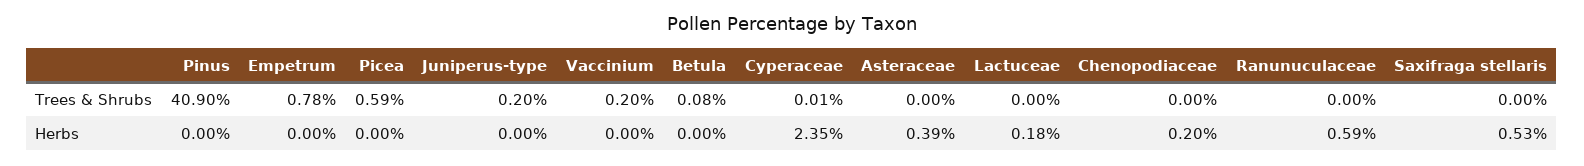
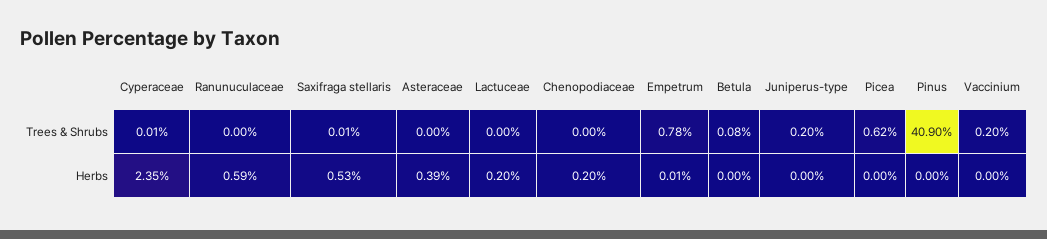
  {
    "Pinus": {
      "Trees & Shrubs": 40.9,
      "Herbs": 0
    },
    "Empetrum": {
      "Trees & Shrubs": 0.78,
-     "Herbs": 0
+     "Herbs": 0.01
    },
    "Picea": {
-     "Trees & Shrubs": 0.59,
+     "Trees & Shrubs": 0.62,
      "Herbs": 0
    },
    "Juniperus-type": {
      "Trees & Shrubs": 0.2,
      "Herbs": 0
    },
    "Vaccinium": {
      "Trees & Shrubs": 0.2,
      "Herbs": 0
    },
    "Betula": {
      "Trees & Shrubs": 0.08,
      "Herbs": 0
    },
    "Cyperaceae": {
      "Trees & Shrubs": 0.01,
      "Herbs": 2.35
    },
    "Asteraceae": {
      "Trees & Shrubs": 0,
      "Herbs": 0.39
    },
    "Lactuceae": {
      "Trees & Shrubs": 0,
-     "Herbs": 0.18
+     "Herbs": 0.2
    },
    "Chenopodiaceae": {
      "Trees & Shrubs": 0,
      "Herbs": 0.2
    },
    "Ranunuculaceae": {
      "Trees & Shrubs": 0,
      "Herbs": 0.59
    },
    "Saxifraga stellaris": {
-     "Trees & Shrubs": 0,
+     "Trees & Shrubs": 0.01,
      "Herbs": 0.53
    }
  }

